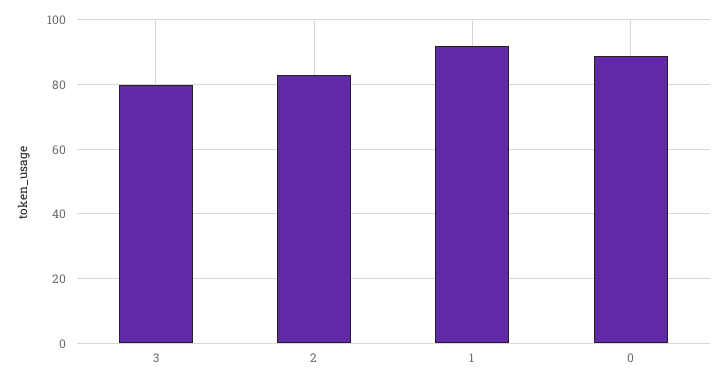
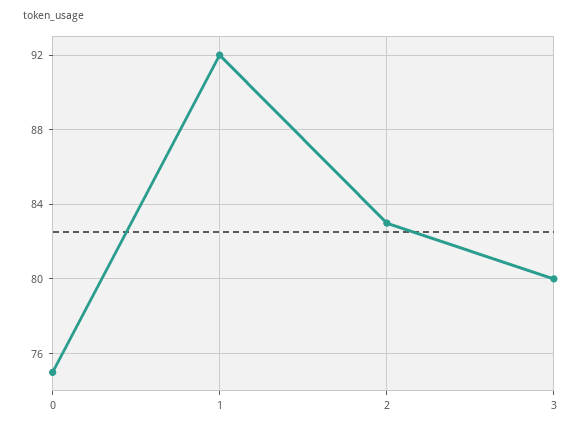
  {
    "3": 80,
    "2": 83,
    "1": 92,
-   "0": 90
+   "0": 75
  }

